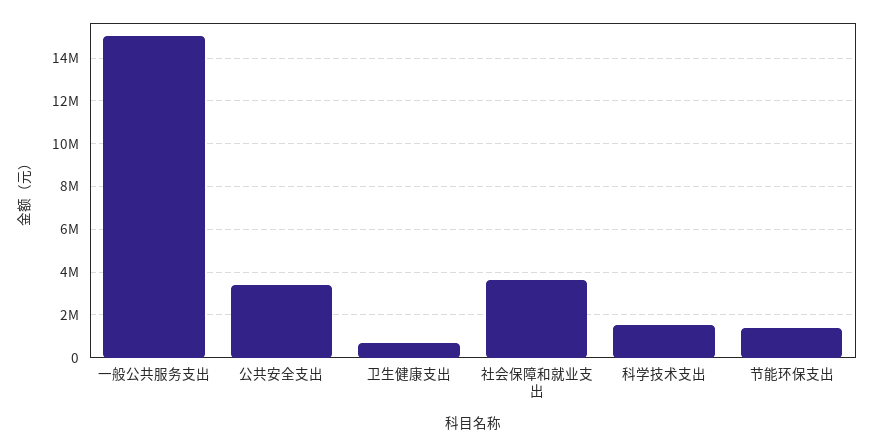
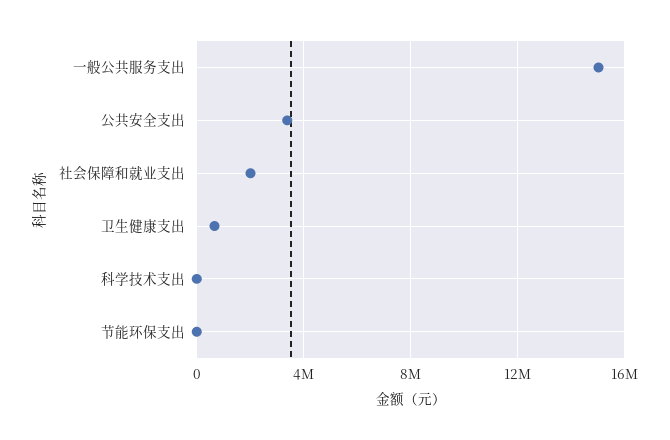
  {
    "一般公共服务支出": 15000000,
    "公共安全支出": 3500000,
    "卫生健康支出": 500000,
-   "社会保障和就业支出": 3500000,
+   "社会保障和就业支出": 2000000,
-   "科学技术支出": 1500000,
+   "科学技术支出": 0,
-   "节能环保支出": 1500000
+   "节能环保支出": 0
  }

